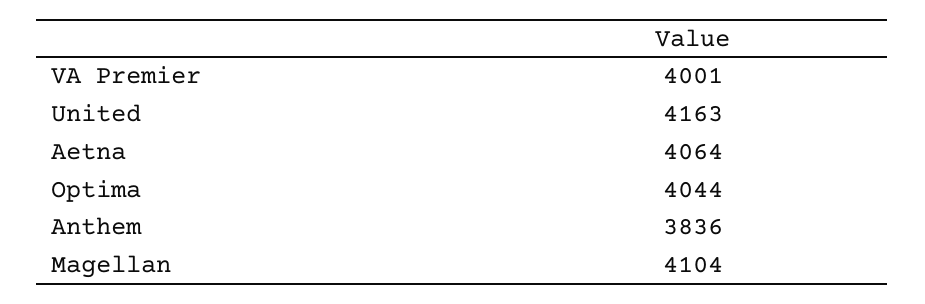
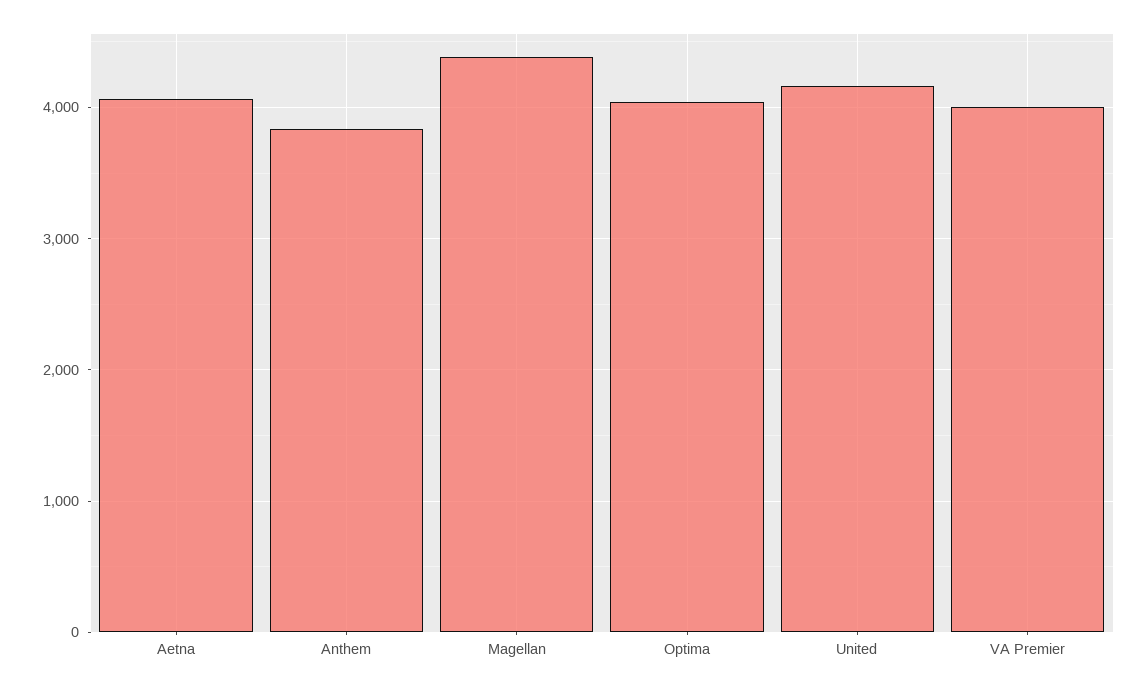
  {
    "VA Premier": 4001,
    "United": 4163,
    "Aetna": 4064,
    "Optima": 4044,
    "Anthem": 3836,
-   "Magellan": 4104
+   "Magellan": 4400
  }

